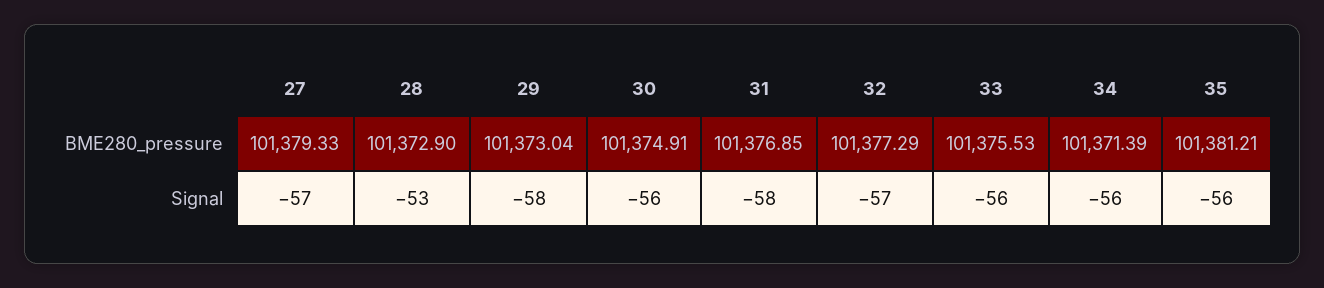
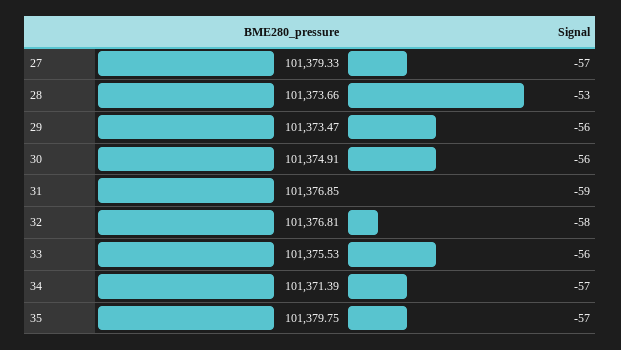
  {
    "27": {
      "BME280_pressure": 101379.33,
      "Signal": -57
    },
    "28": {
-     "BME280_pressure": 101372.9,
+     "BME280_pressure": 101373.66,
      "Signal": -53
    },
    "29": {
-     "BME280_pressure": 101373.04,
+     "BME280_pressure": 101373.47,
-     "Signal": -58
+     "Signal": -56
    },
    "30": {
      "BME280_pressure": 101374.91,
      "Signal": -56
    },
    "31": {
      "BME280_pressure": 101376.85,
-     "Signal": -58
+     "Signal": -59
    },
    "32": {
-     "BME280_pressure": 101377.29,
+     "BME280_pressure": 101376.81,
-     "Signal": -57
+     "Signal": -58
    },
    "33": {
      "BME280_pressure": 101375.53,
      "Signal": -56
    },
    "34": {
      "BME280_pressure": 101371.39,
-     "Signal": -56
+     "Signal": -57
    },
    "35": {
-     "BME280_pressure": 101381.21,
+     "BME280_pressure": 101379.75,
-     "Signal": -56
+     "Signal": -57
    }
  }

